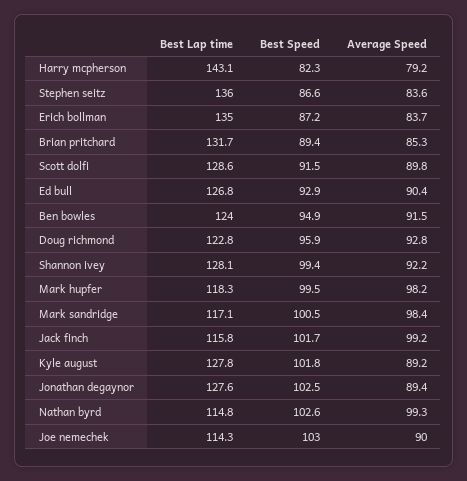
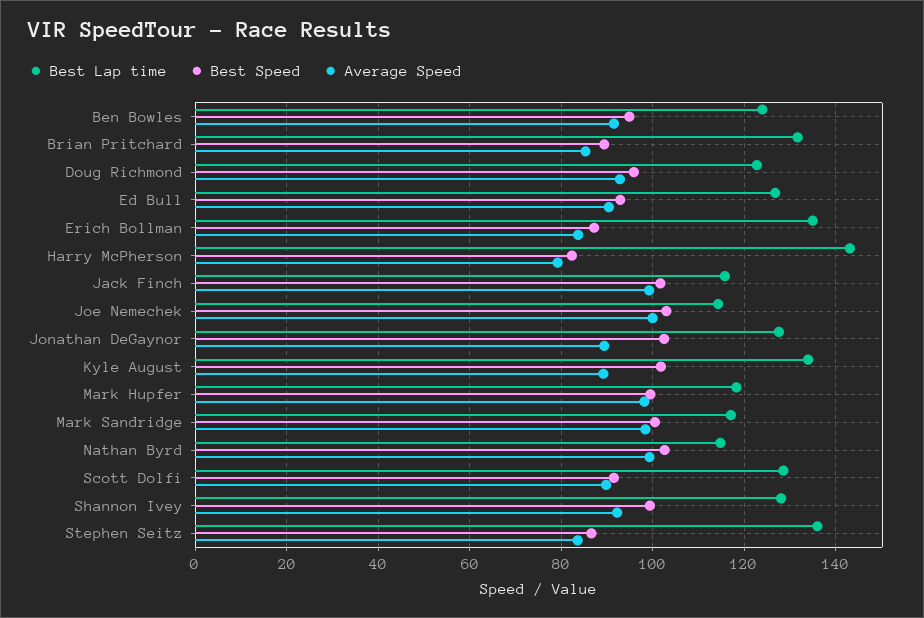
  {
    "Best Lap time": {
      "Harry mcpherson": 143.1,
      "Stephen seitz": 136,
      "Erich bollman": 135,
      "Brian pritchard": 131.7,
      "Scott dolfi": 128.6,
      "Ed bull": 126.8,
      "Ben bowles": 124,
      "Doug richmond": 122.8,
      "Shannon ivey": 128.1,
      "Mark hupfer": 118.3,
      "Mark sandridge": 117.1,
      "Jack finch": 115.8,
-     "Kyle august": 127.8,
+     "Kyle august": 134,
      "Jonathan degaynor": 127.6,
      "Nathan byrd": 114.8,
      "Joe nemechek": 114.3
    },
    "Best Speed": {
      "Harry mcpherson": 82.3,
      "Stephen seitz": 86.6,
      "Erich bollman": 87.2,
      "Brian pritchard": 89.4,
      "Scott dolfi": 91.5,
      "Ed bull": 92.9,
      "Ben bowles": 94.9,
      "Doug richmond": 95.9,
      "Shannon ivey": 99.4,
      "Mark hupfer": 99.5,
      "Mark sandridge": 100.5,
      "Jack finch": 101.7,
      "Kyle august": 101.8,
      "Jonathan degaynor": 102.5,
      "Nathan byrd": 102.6,
      "Joe nemechek": 103
    },
    "Average Speed": {
      "Harry mcpherson": 79.2,
      "Stephen seitz": 83.6,
      "Erich bollman": 83.7,
      "Brian pritchard": 85.3,
      "Scott dolfi": 89.8,
      "Ed bull": 90.4,
      "Ben bowles": 91.5,
      "Doug richmond": 92.8,
      "Shannon ivey": 92.2,
      "Mark hupfer": 98.2,
      "Mark sandridge": 98.4,
      "Jack finch": 99.2,
      "Kyle august": 89.2,
      "Jonathan degaynor": 89.4,
      "Nathan byrd": 99.3,
-     "Joe nemechek": 90
+     "Joe nemechek": 100
    }
  }

